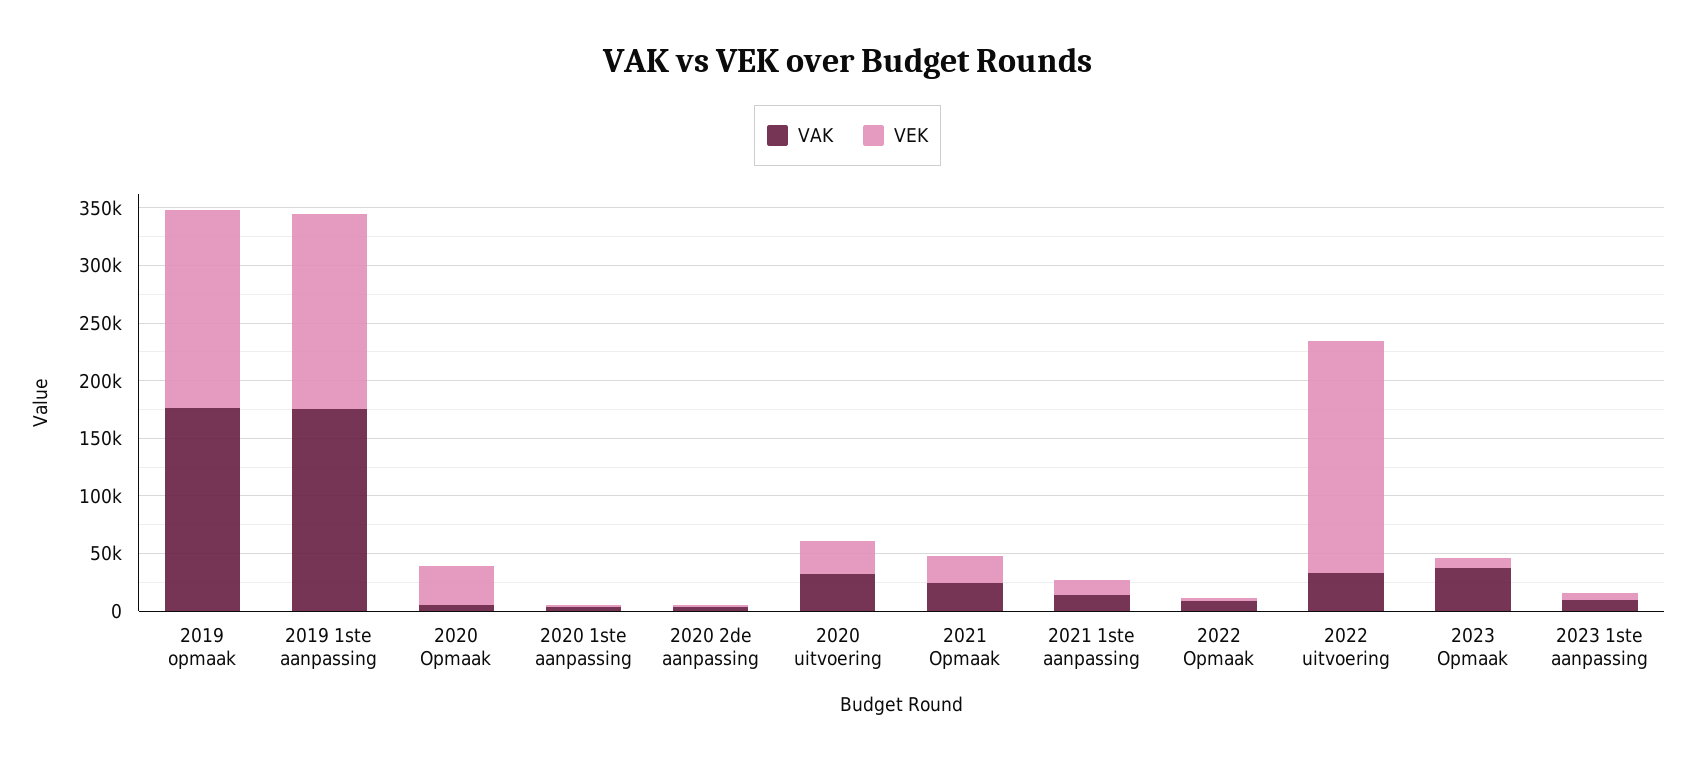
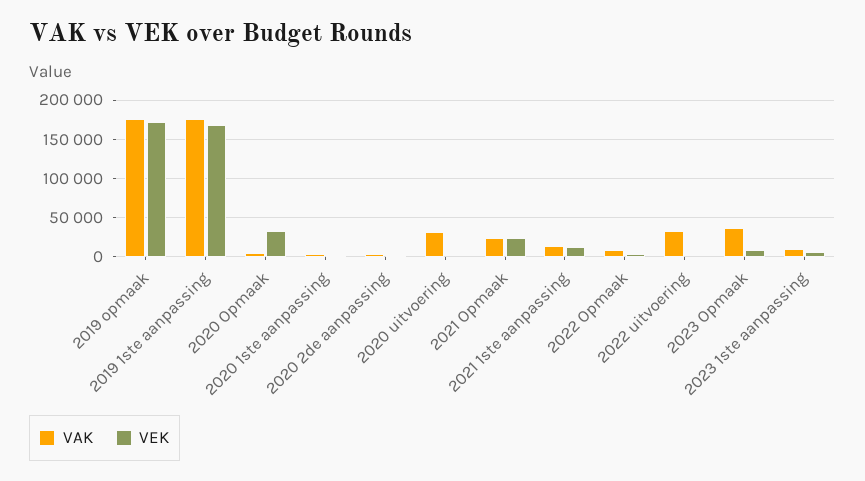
  {
    "VAK": {
      "2019 opmaak": 180000,
      "2019 1ste aanpassing": 180000,
      "2020 Opmaak": 10000,
      "2020 1ste aanpassing": 0,
      "2020 2de aanpassing": 0,
      "2020 uitvoering": 30000,
      "2021 Opmaak": 20000,
      "2021 1ste aanpassing": 10000,
      "2022 Opmaak": 10000,
      "2022 uitvoering": 30000,
      "2023 Opmaak": 40000,
      "2023 1ste aanpassing": 10000
    },
    "VEK": {
      "2019 opmaak": 170000,
      "2019 1ste aanpassing": 170000,
      "2020 Opmaak": 30000,
      "2020 1ste aanpassing": 0,
      "2020 2de aanpassing": 0,
-     "2020 uitvoering": 30000,
+     "2020 uitvoering": 0,
      "2021 Opmaak": 20000,
      "2021 1ste aanpassing": 10000,
      "2022 Opmaak": 0,
-     "2022 uitvoering": 200000,
+     "2022 uitvoering": 0,
      "2023 Opmaak": 10000,
      "2023 1ste aanpassing": 10000
    }
  }

